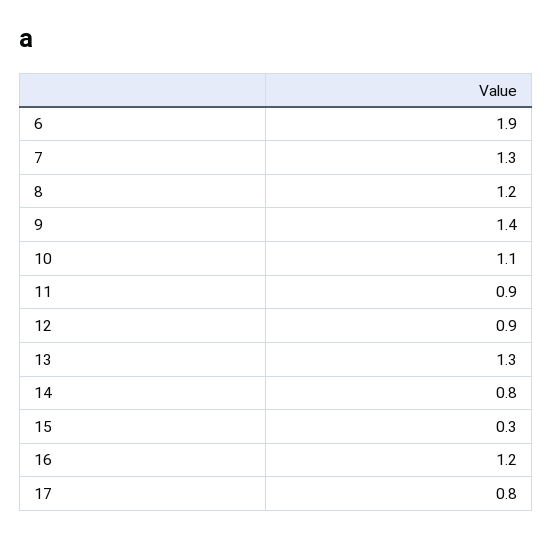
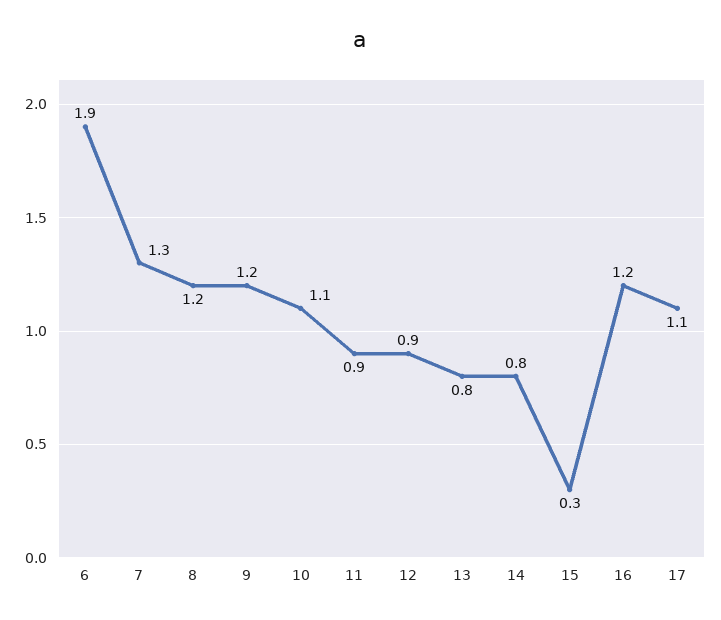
  {
    "6": 1.9,
    "7": 1.3,
    "8": 1.2,
-   "9": 1.4,
+   "9": 1.2,
    "10": 1.1,
    "11": 0.9,
    "12": 0.9,
-   "13": 1.3,
+   "13": 0.8,
    "14": 0.8,
    "15": 0.3,
    "16": 1.2,
-   "17": 0.8
+   "17": 1.1
  }

